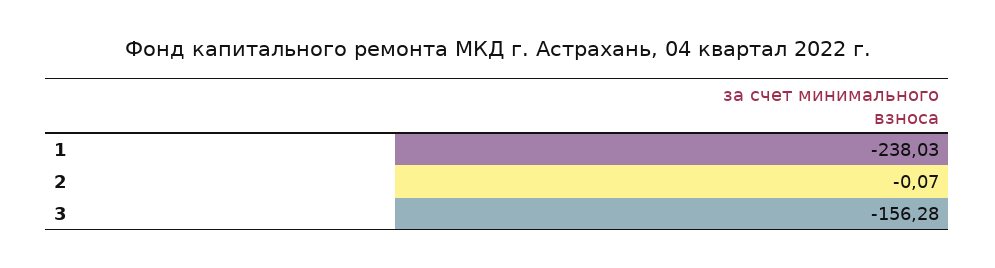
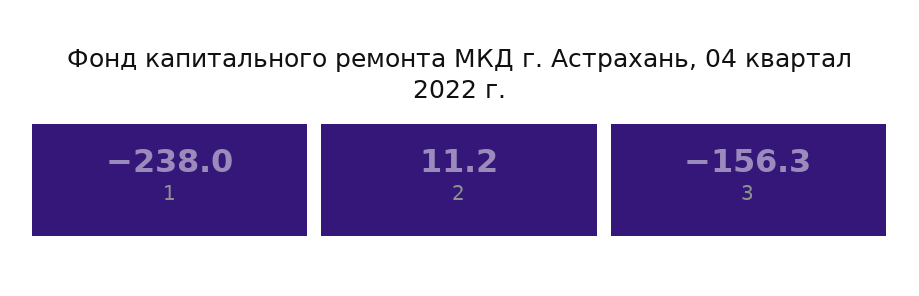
  {
    "1": -238.03,
-   "2": -0.07,
+   "2": 11.2,
    "3": -156.28
  }

